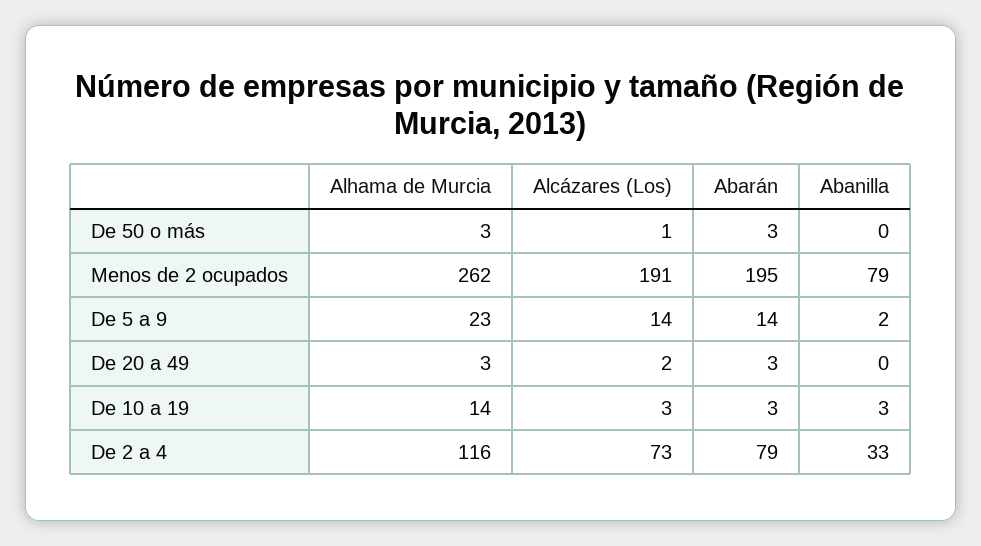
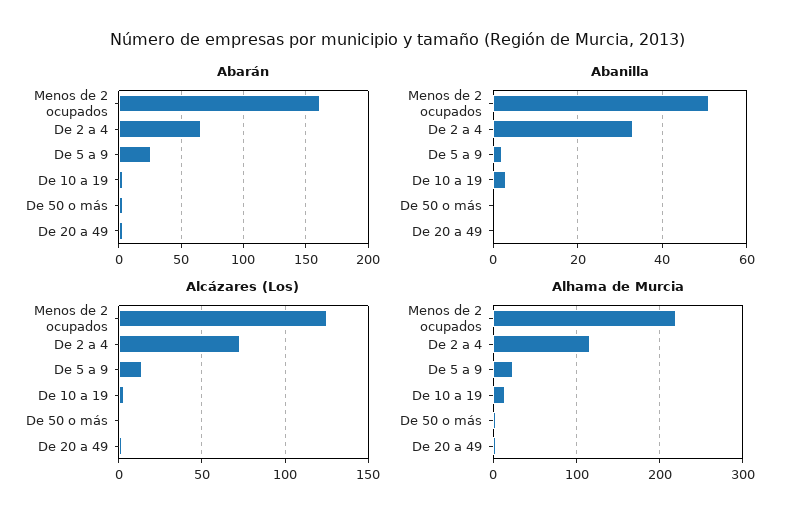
  {
    "Alhama de Murcia": {
      "De 50 o más": 3,
-     "Menos de 2 ocupados": 262,
+     "Menos de 2 ocupados": 220,
      "De 5 a 9": 23,
      "De 20 a 49": 3,
      "De 10 a 19": 14,
      "De 2 a 4": 116
    },
    "Alcázares (Los)": {
      "De 50 o más": 1,
-     "Menos de 2 ocupados": 191,
+     "Menos de 2 ocupados": 125,
      "De 5 a 9": 14,
      "De 20 a 49": 2,
      "De 10 a 19": 3,
      "De 2 a 4": 73
    },
    "Abarán": {
      "De 50 o más": 3,
-     "Menos de 2 ocupados": 195,
+     "Menos de 2 ocupados": 160,
-     "De 5 a 9": 14,
+     "De 5 a 9": 25,
      "De 20 a 49": 3,
      "De 10 a 19": 3,
-     "De 2 a 4": 79
+     "De 2 a 4": 65
    },
    "Abanilla": {
      "De 50 o más": 0,
-     "Menos de 2 ocupados": 79,
+     "Menos de 2 ocupados": 50,
      "De 5 a 9": 2,
      "De 20 a 49": 0,
      "De 10 a 19": 3,
      "De 2 a 4": 33
    }
  }

